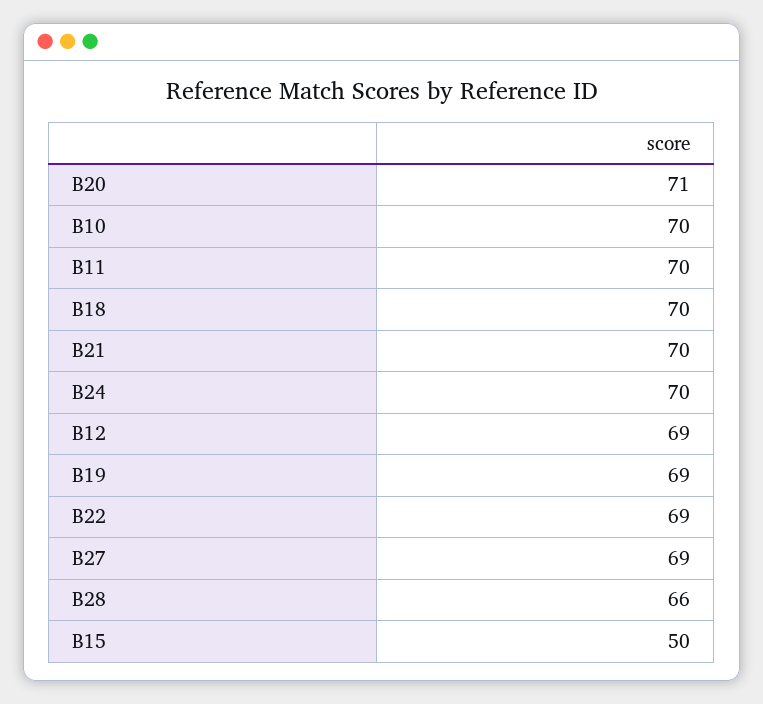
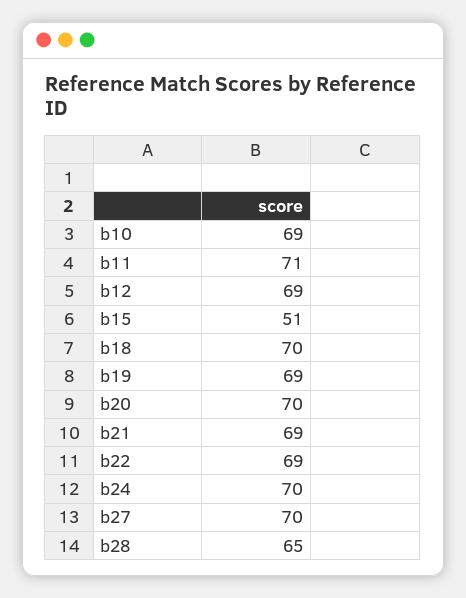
  {
-   "B20": 71,
+   "B20": 70,
-   "B10": 70,
+   "B10": 69,
-   "B11": 70,
+   "B11": 71,
    "B18": 70,
-   "B21": 70,
+   "B21": 69,
    "B24": 70,
    "B12": 69,
    "B19": 69,
    "B22": 69,
-   "B27": 69,
+   "B27": 70,
-   "B28": 66,
+   "B28": 65,
-   "B15": 50
+   "B15": 51
  }

